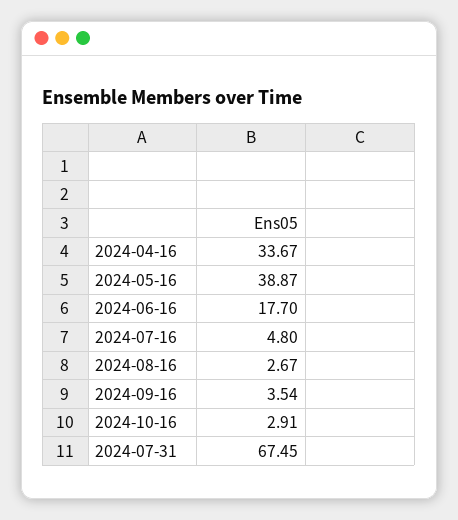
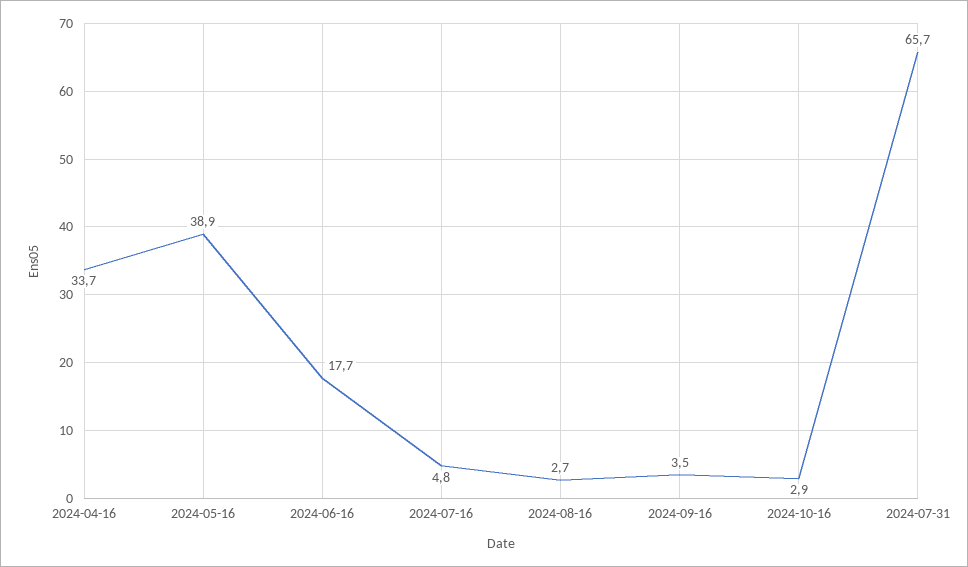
  {
    "2024-04-16": 33.67,
    "2024-05-16": 38.87,
    "2024-06-16": 17.7,
    "2024-07-16": 4.8,
    "2024-08-16": 2.67,
    "2024-09-16": 3.54,
    "2024-10-16": 2.91,
-   "2024-07-31": 67.45
+   "2024-07-31": 65.7
  }

